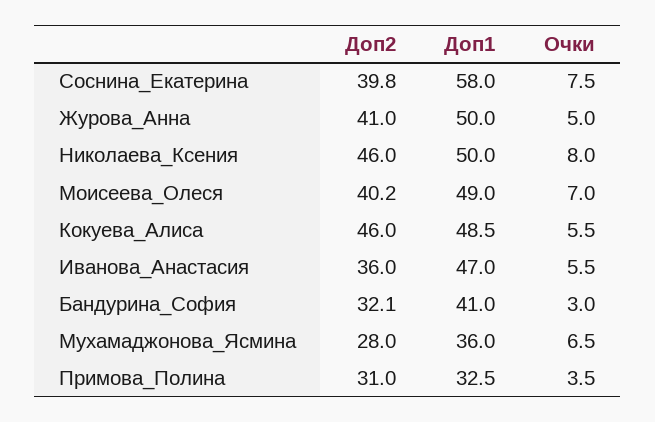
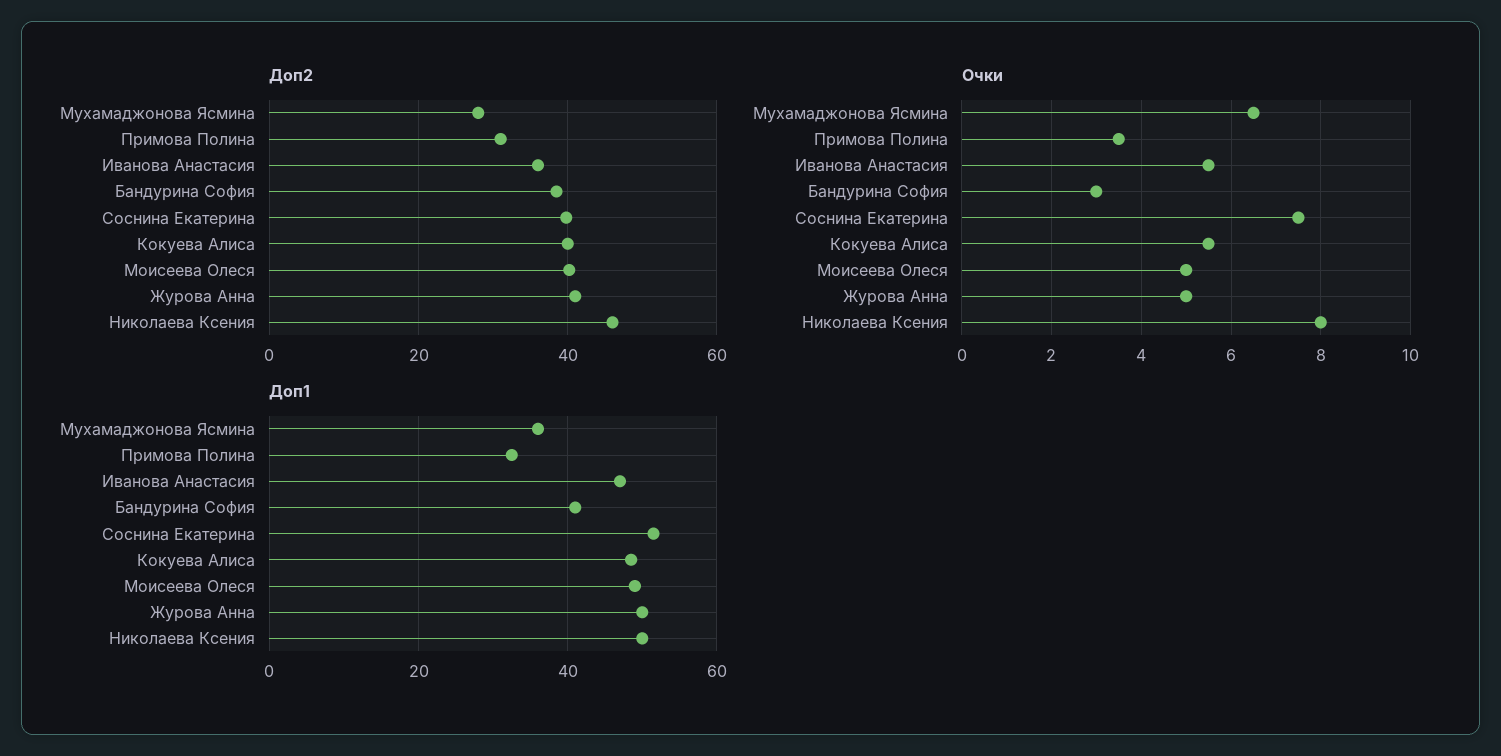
  {
    "Доп2": {
      "Соснина_Екатерина": 39.8,
      "Журова_Анна": 41,
      "Николаева_Ксения": 46,
      "Моисеева_Олеся": 40.2,
-     "Кокуева_Алиса": 46,
+     "Кокуева_Алиса": 40,
      "Иванова_Анастасия": 36,
-     "Бандурина_София": 32.1,
+     "Бандурина_София": 38,
      "Мухамаджонова_Ясмина": 28,
      "Примова_Полина": 31
    },
    "Доп1": {
-     "Соснина_Екатерина": 58,
+     "Соснина_Екатерина": 52,
      "Журова_Анна": 50,
      "Николаева_Ксения": 50,
      "Моисеева_Олеся": 49,
      "Кокуева_Алиса": 48.5,
      "Иванова_Анастасия": 47,
      "Бандурина_София": 41,
      "Мухамаджонова_Ясмина": 36,
      "Примова_Полина": 32.5
    },
    "Очки": {
      "Соснина_Екатерина": 7.5,
      "Журова_Анна": 5,
      "Николаева_Ксения": 8,
-     "Моисеева_Олеся": 7,
+     "Моисеева_Олеся": 5,
      "Кокуева_Алиса": 5.5,
      "Иванова_Анастасия": 5.5,
      "Бандурина_София": 3,
      "Мухамаджонова_Ясмина": 6.5,
      "Примова_Полина": 3.5
    }
  }

